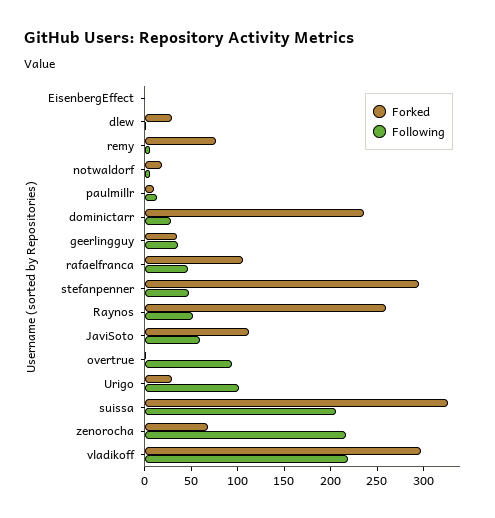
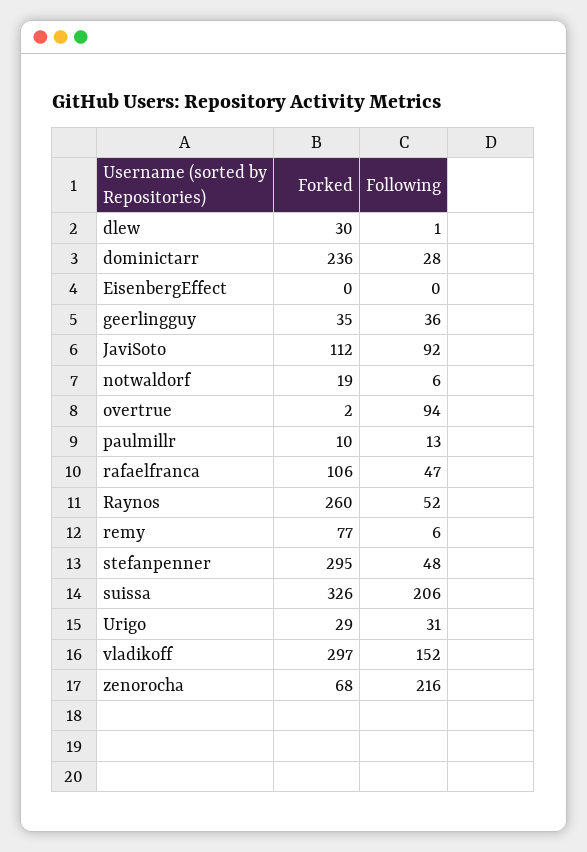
  {
    "Forked": {
      "EisenbergEffect": 0,
      "dlew": 30,
      "remy": 77,
      "notwaldorf": 19,
      "paulmillr": 10,
      "dominictarr": 236,
      "geerlingguy": 35,
      "rafaelfranca": 106,
      "stefanpenner": 295,
      "Raynos": 260,
      "JaviSoto": 112,
      "overtrue": 2,
      "Urigo": 29,
      "suissa": 326,
      "zenorocha": 68,
      "vladikoff": 297
    },
    "Following": {
      "EisenbergEffect": 0,
      "dlew": 1,
      "remy": 6,
      "notwaldorf": 6,
      "paulmillr": 13,
      "dominictarr": 28,
      "geerlingguy": 36,
      "rafaelfranca": 47,
      "stefanpenner": 48,
      "Raynos": 52,
-     "JaviSoto": 60,
+     "JaviSoto": 92,
      "overtrue": 94,
-     "Urigo": 100,
+     "Urigo": 31,
      "suissa": 206,
      "zenorocha": 216,
-     "vladikoff": 220
+     "vladikoff": 152
    }
  }

